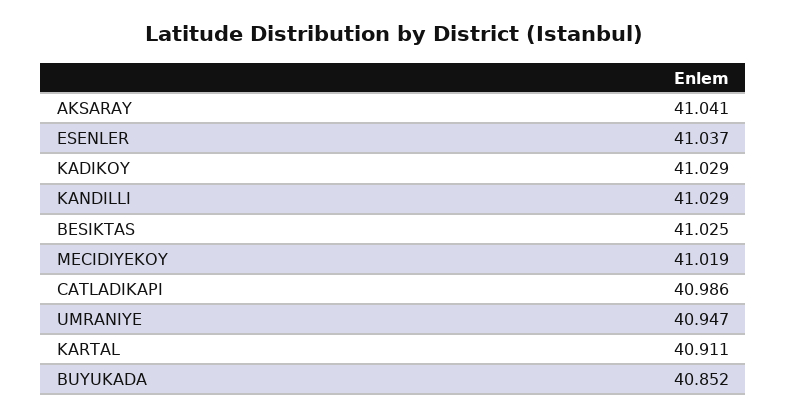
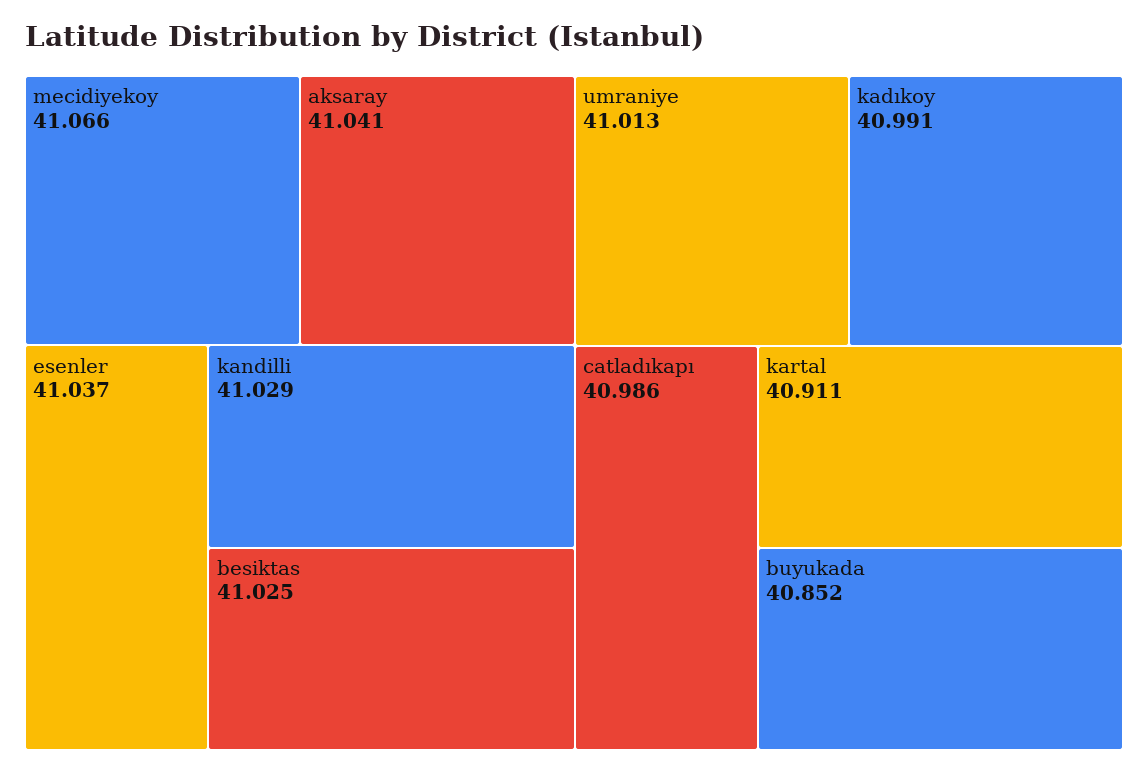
  {
    "AKSARAY": 41.041,
    "ESENLER": 41.037,
-   "KADIKOY": 41.029,
+   "KADIKOY": 40.991,
    "KANDILLI": 41.029,
    "BESIKTAS": 41.025,
-   "MECIDIYEKOY": 41.019,
+   "MECIDIYEKOY": 41.066,
    "CATLADIKAPI": 40.986,
-   "UMRANIYE": 40.947,
+   "UMRANIYE": 41.013,
    "KARTAL": 40.911,
    "BUYUKADA": 40.852
  }

